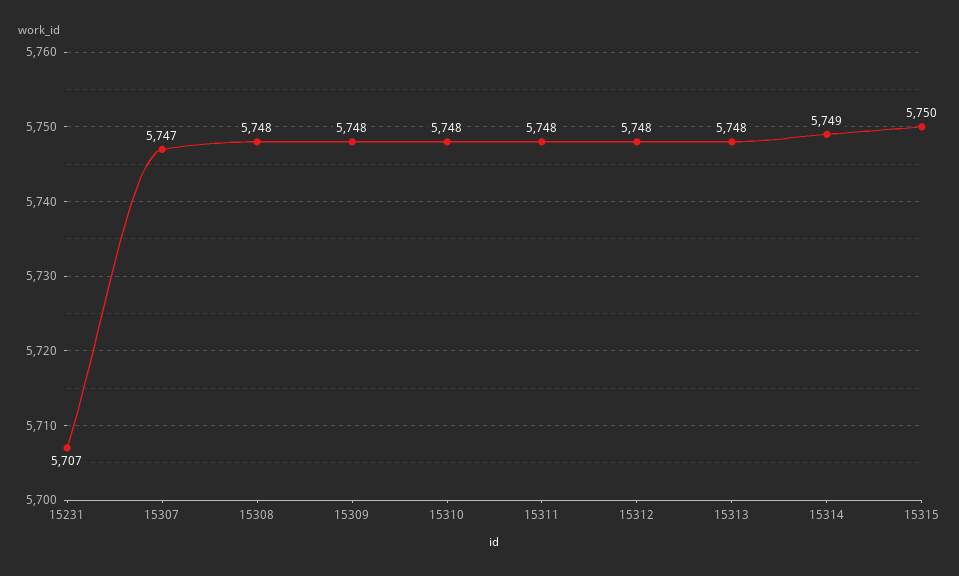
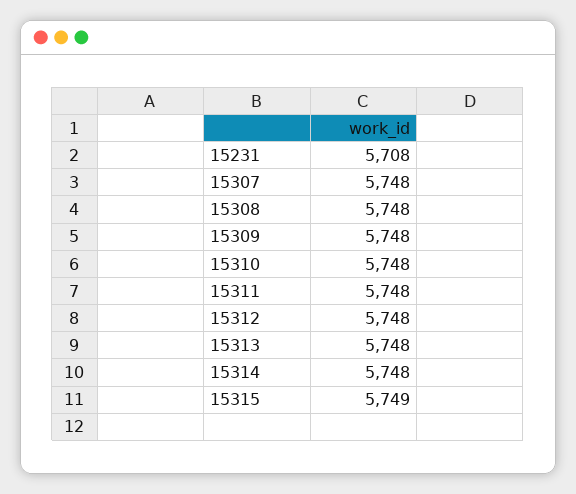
  {
-   "15231": 5707,
+   "15231": 5708,
-   "15307": 5747,
+   "15307": 5748,
    "15308": 5748,
    "15309": 5748,
    "15310": 5748,
    "15311": 5748,
    "15312": 5748,
    "15313": 5748,
-   "15314": 5749,
+   "15314": 5748,
-   "15315": 5750
+   "15315": 5749
  }

